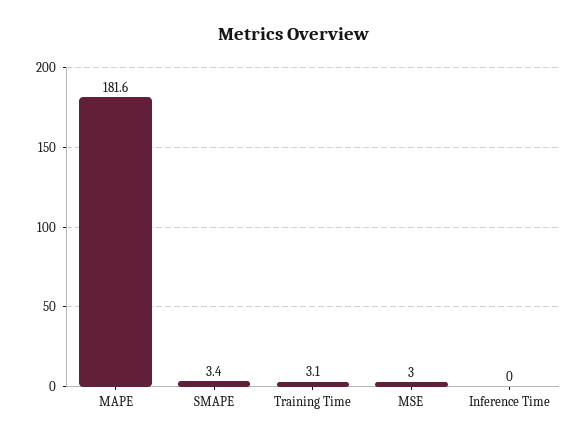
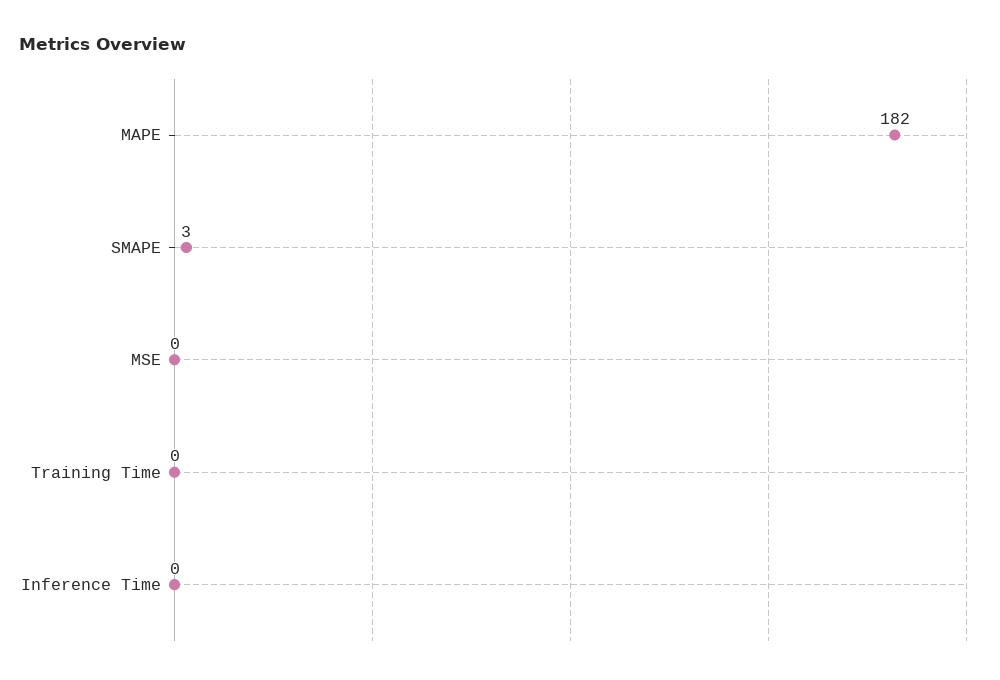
  {
    "MAPE": 181.6,
    "SMAPE": 3.4,
-   "Training Time": 3.1,
+   "Training Time": 0,
-   "MSE": 3,
+   "MSE": 0,
    "Inference Time": 0
  }

